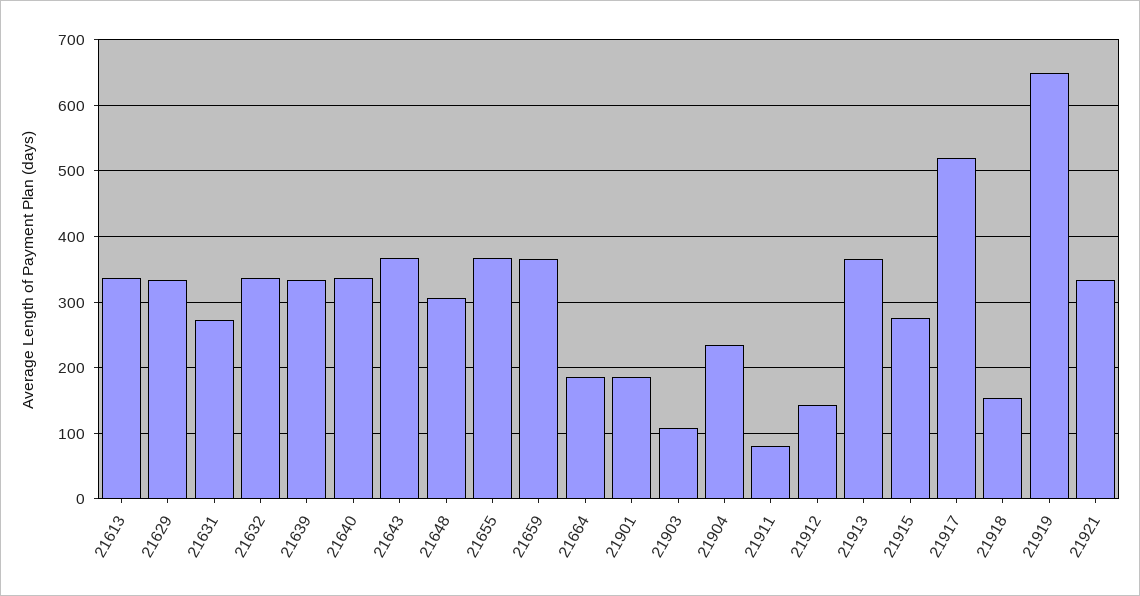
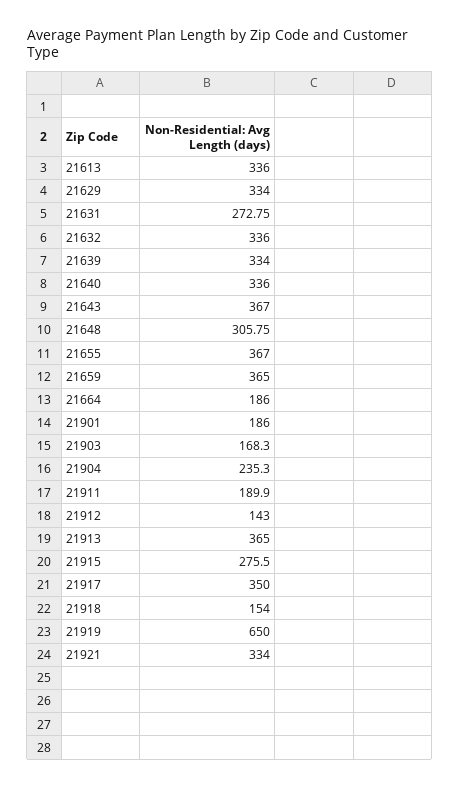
  {
    "21613": 336,
    "21629": 334,
    "21631": 272.75,
    "21632": 336,
    "21639": 334,
    "21640": 336,
    "21643": 367,
    "21648": 305.75,
    "21655": 367,
    "21659": 365,
    "21664": 186,
    "21901": 186,
-   "21903": 110,
+   "21903": 168.3,
    "21904": 235.3,
-   "21911": 80,
+   "21911": 189.9,
    "21912": 143,
    "21913": 365,
    "21915": 275.5,
-   "21917": 520,
+   "21917": 350,
    "21918": 154,
    "21919": 650,
    "21921": 334
  }

